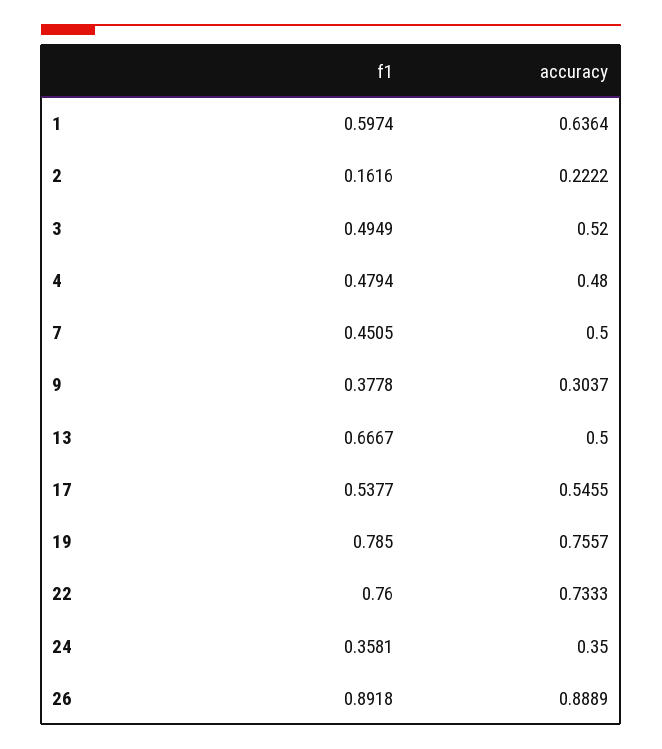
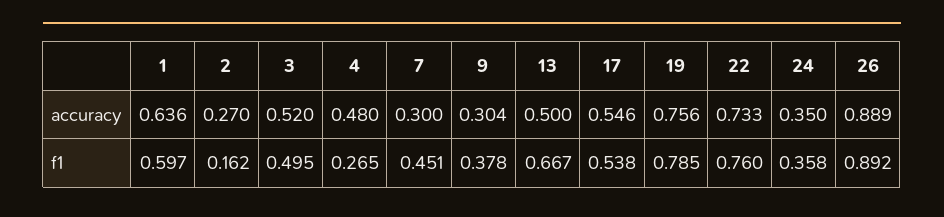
  {
    "f1": {
      "1": 0.5974,
      "2": 0.1616,
      "3": 0.4949,
-     "4": 0.4794,
+     "4": 0.265,
      "7": 0.4505,
      "9": 0.3778,
      "13": 0.6667,
      "17": 0.5377,
      "19": 0.785,
      "22": 0.76,
      "24": 0.3581,
      "26": 0.8918
    },
    "accuracy": {
      "1": 0.6364,
-     "2": 0.2222,
+     "2": 0.27,
      "3": 0.52,
      "4": 0.48,
-     "7": 0.5,
+     "7": 0.3,
      "9": 0.3037,
      "13": 0.5,
      "17": 0.5455,
      "19": 0.7557,
      "22": 0.7333,
      "24": 0.35,
      "26": 0.8889
    }
  }

